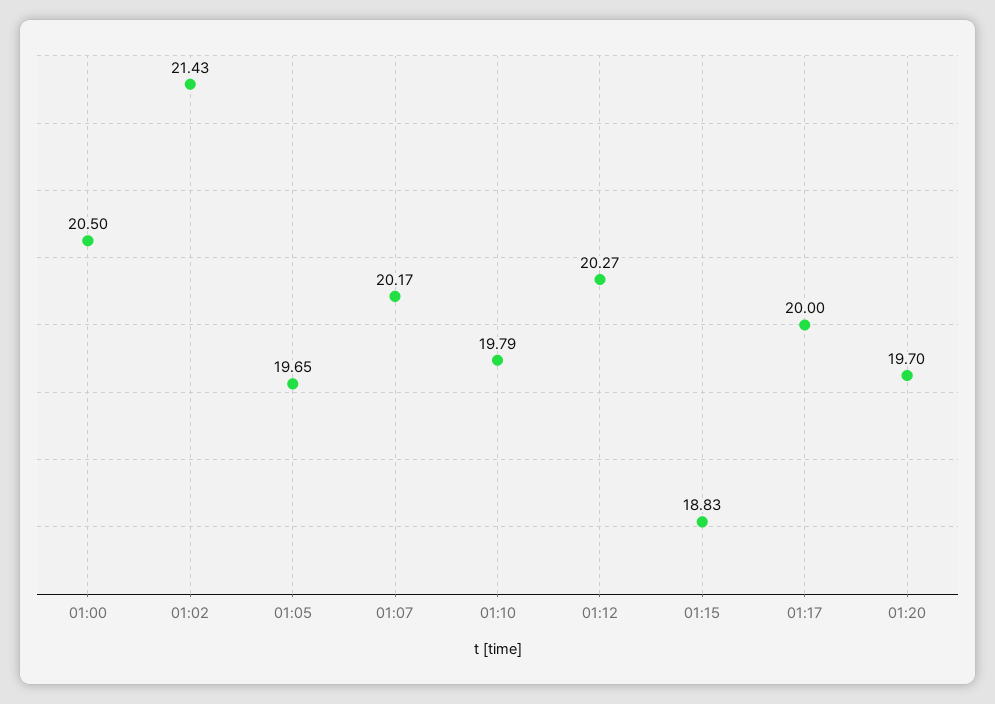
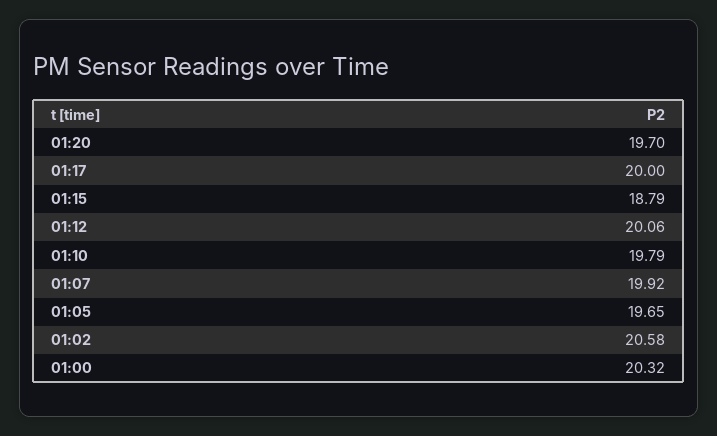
  {
-   "01:00": 20.5,
+   "01:00": 20.32,
-   "01:02": 21.43,
+   "01:02": 20.58,
    "01:05": 19.65,
-   "01:07": 20.17,
+   "01:07": 19.92,
    "01:10": 19.79,
-   "01:12": 20.27,
+   "01:12": 20.06,
-   "01:15": 18.83,
+   "01:15": 18.79,
    "01:17": 20,
    "01:20": 19.7
  }

